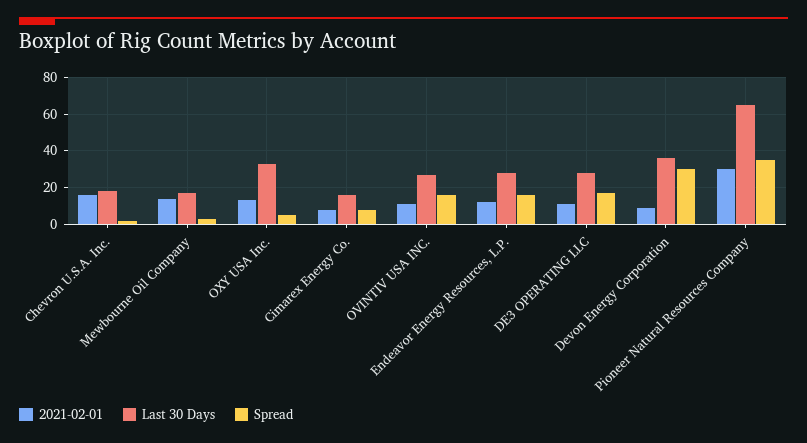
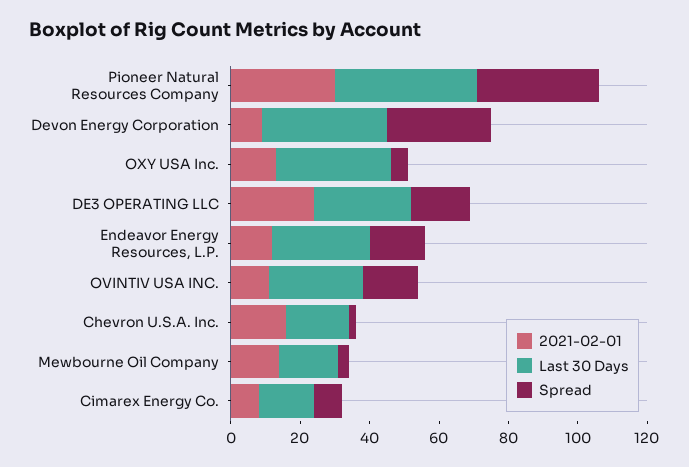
  {
    "2021-02-01": {
      "Chevron U.S.A. Inc.": 15,
      "Mewbourne Oil Company": 15,
      "OXY USA Inc.": 15,
      "Cimarex Energy Co.": 10,
      "OVINTIV USA INC.": 10,
      "Endeavor Energy Resources, L.P.": 10,
-     "DE3 OPERATING LLC": 10,
+     "DE3 OPERATING LLC": 25,
      "Devon Energy Corporation": 10,
      "Pioneer Natural Resources Company": 30
    },
    "Last 30 Days": {
      "Chevron U.S.A. Inc.": 20,
      "Mewbourne Oil Company": 15,
      "OXY USA Inc.": 35,
      "Cimarex Energy Co.": 15,
      "OVINTIV USA INC.": 25,
      "Endeavor Energy Resources, L.P.": 30,
      "DE3 OPERATING LLC": 30,
      "Devon Energy Corporation": 35,
-     "Pioneer Natural Resources Company": 65
+     "Pioneer Natural Resources Company": 40
    },
    "Spread": {
      "Chevron U.S.A. Inc.": 0,
      "Mewbourne Oil Company": 5,
      "OXY USA Inc.": 5,
      "Cimarex Energy Co.": 10,
      "OVINTIV USA INC.": 15,
      "Endeavor Energy Resources, L.P.": 15,
      "DE3 OPERATING LLC": 15,
      "Devon Energy Corporation": 30,
      "Pioneer Natural Resources Company": 35
    }
  }

